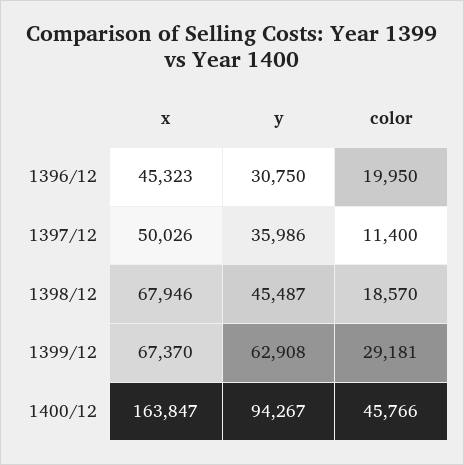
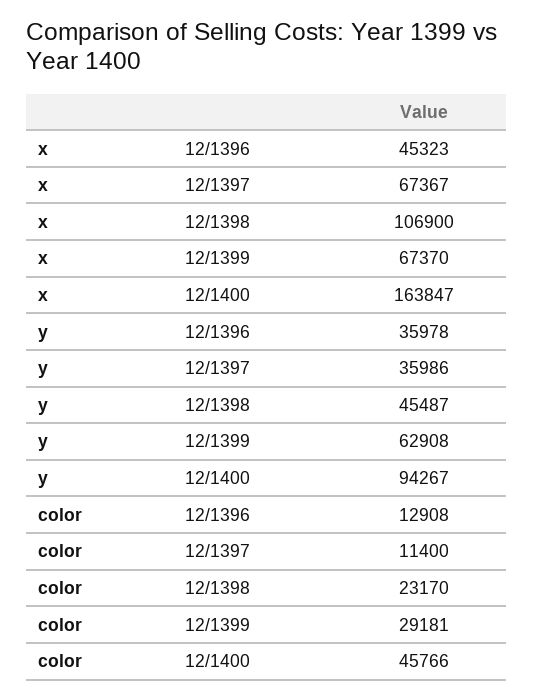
  {
    "x": {
      "1396/12": 45323,
-     "1397/12": 50026,
+     "1397/12": 67367,
-     "1398/12": 67946,
+     "1398/12": 106900,
      "1399/12": 67370,
      "1400/12": 163847
    },
    "y": {
-     "1396/12": 30750,
+     "1396/12": 35978,
      "1397/12": 35986,
      "1398/12": 45487,
      "1399/12": 62908,
      "1400/12": 94267
    },
    "color": {
-     "1396/12": 19950,
+     "1396/12": 12908,
      "1397/12": 11400,
-     "1398/12": 18570,
+     "1398/12": 23170,
      "1399/12": 29181,
      "1400/12": 45766
    }
  }

